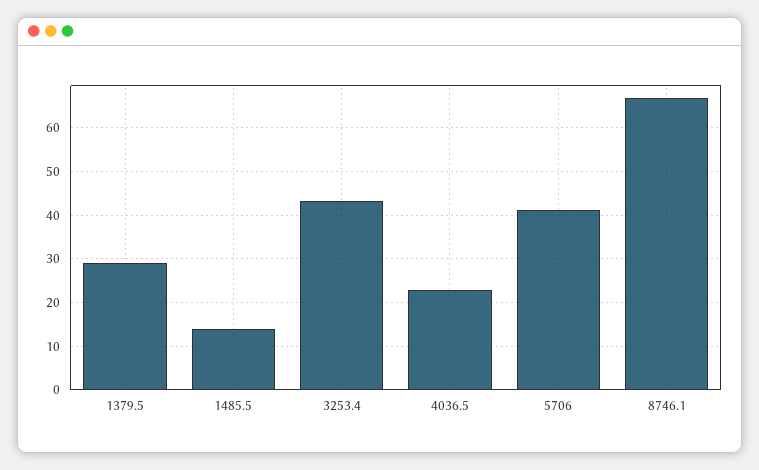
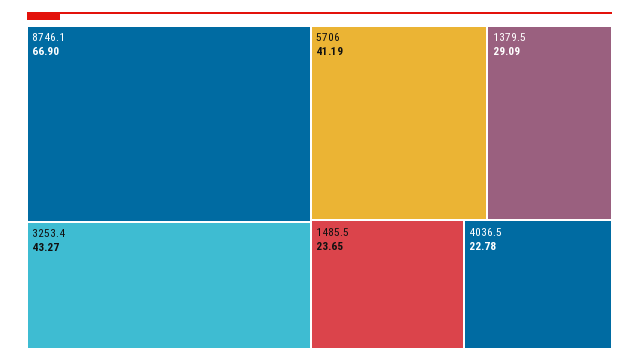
  {
    "1379.5": 29.09,
-   "1485.5": 14,
+   "1485.5": 23.65,
    "3253.4": 43.27,
    "4036.5": 22.78,
    "5706": 41.19,
    "8746.1": 66.9
  }

